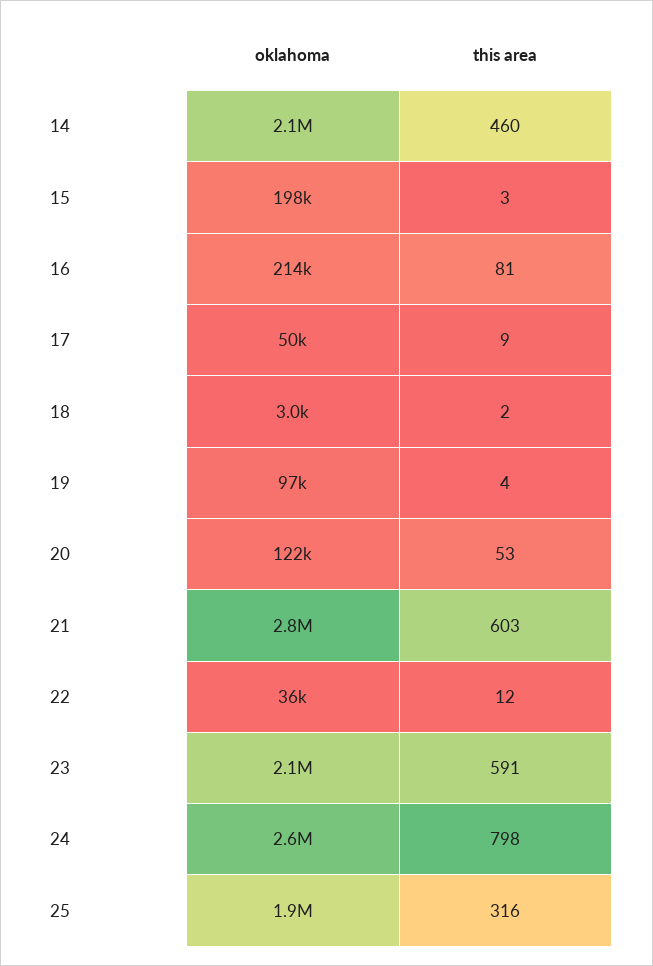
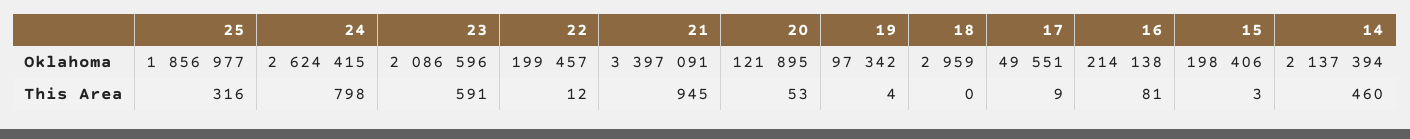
  {
    "oklahoma": {
      "14": 2137394,
      "15": 198406,
      "16": 214138,
      "17": 49551,
      "18": 2959,
      "19": 97342,
      "20": 121895,
-     "21": 2800000,
+     "21": 3397091,
-     "22": 36000,
+     "22": 199457,
      "23": 2086596,
      "24": 2624415,
      "25": 1856977
    },
    "this area": {
      "14": 460,
      "15": 3,
      "16": 81,
      "17": 9,
-     "18": 2,
+     "18": 0,
      "19": 4,
      "20": 53,
-     "21": 603,
+     "21": 945,
      "22": 12,
      "23": 591,
      "24": 798,
      "25": 316
    }
  }

